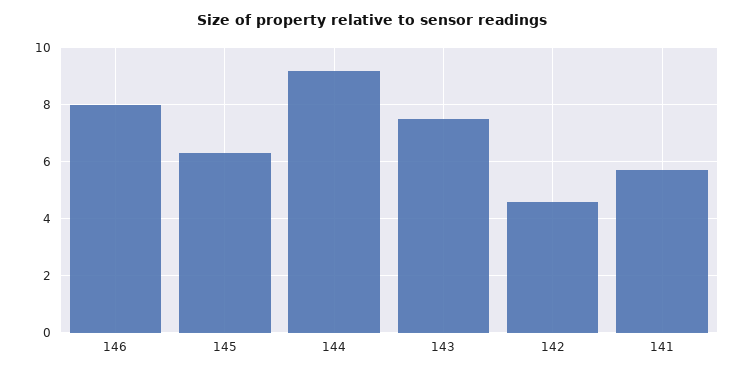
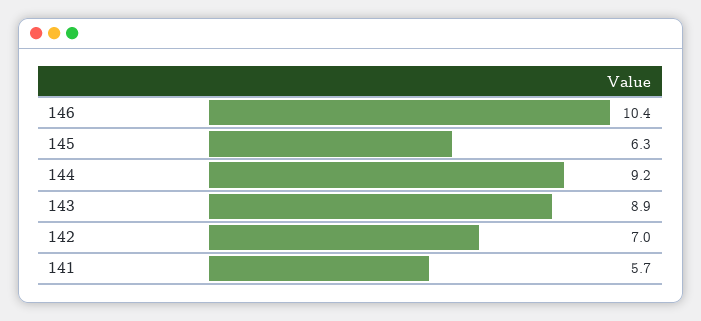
  {
-   "146": 8,
+   "146": 10.4,
    "145": 6.3,
    "144": 9.2,
-   "143": 7.5,
+   "143": 8.9,
-   "142": 4.5,
+   "142": 7,
    "141": 5.7
  }

